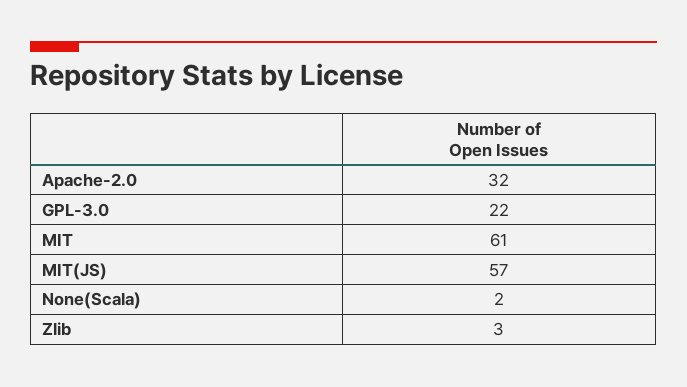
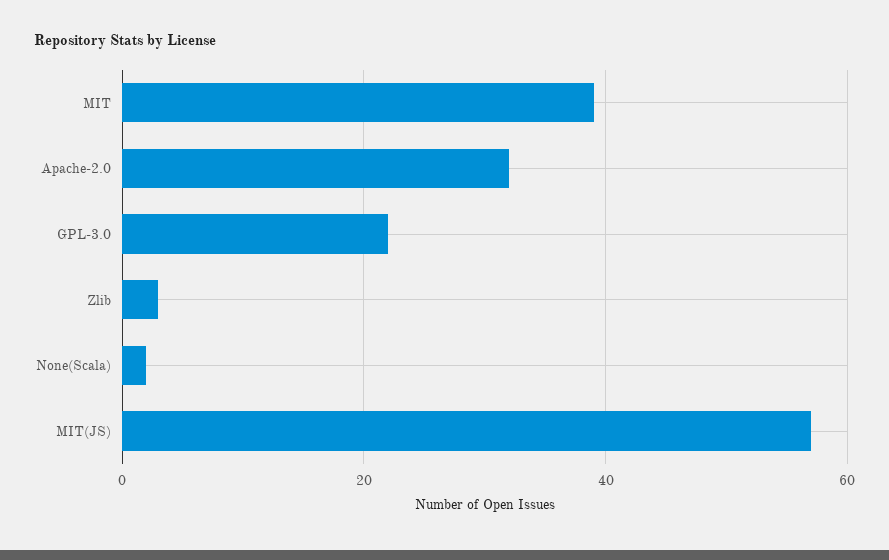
  {
    "Apache-2.0": 32,
    "GPL-3.0": 22,
-   "MIT": 61,
+   "MIT": 40,
    "MIT(JS)": 57,
    "None(Scala)": 2,
    "Zlib": 3
  }

